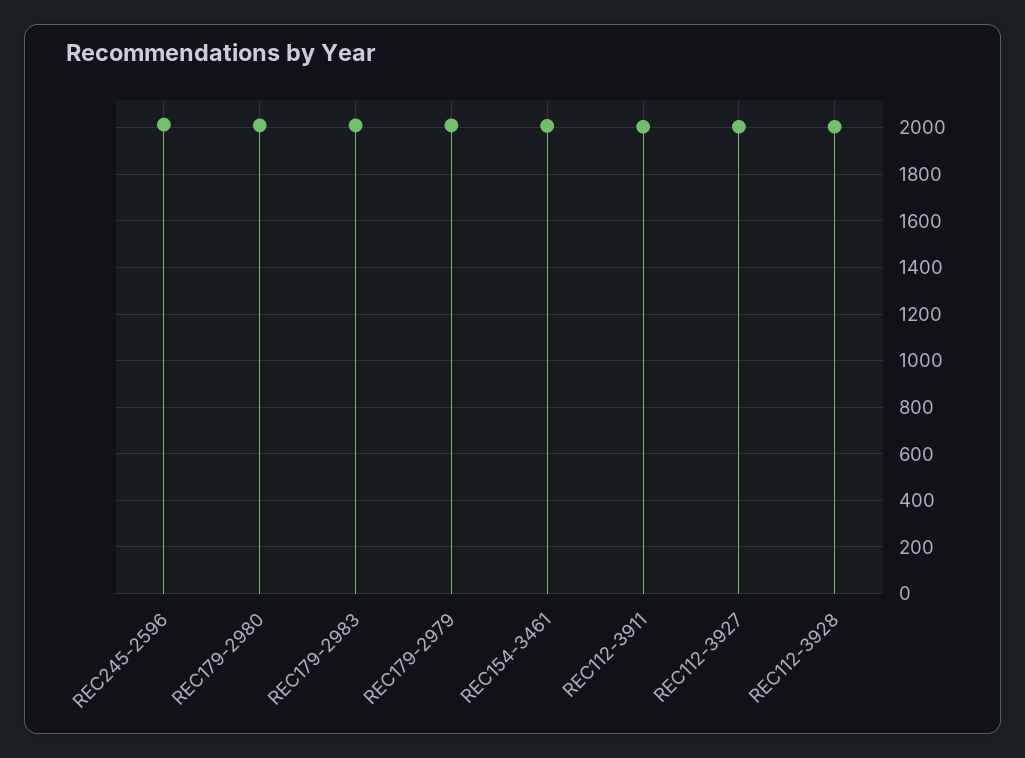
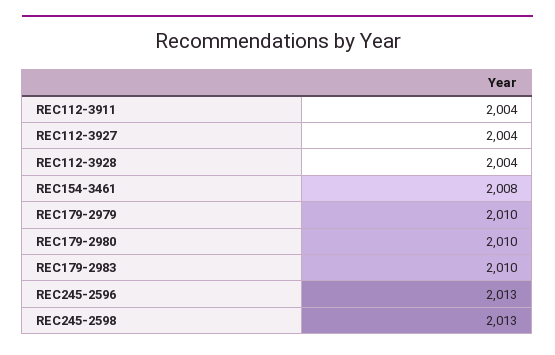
  {
    "REC245-2596": 2013,
    "REC179-2980": 2010,
    "REC179-2983": 2010,
    "REC179-2979": 2010,
    "REC154-3461": 2008,
    "REC112-3911": 2004,
    "REC112-3927": 2004,
-   "REC112-3928": 2004
+   "REC112-3928": 2004,
+   "REC245-2598": 2013
  }

